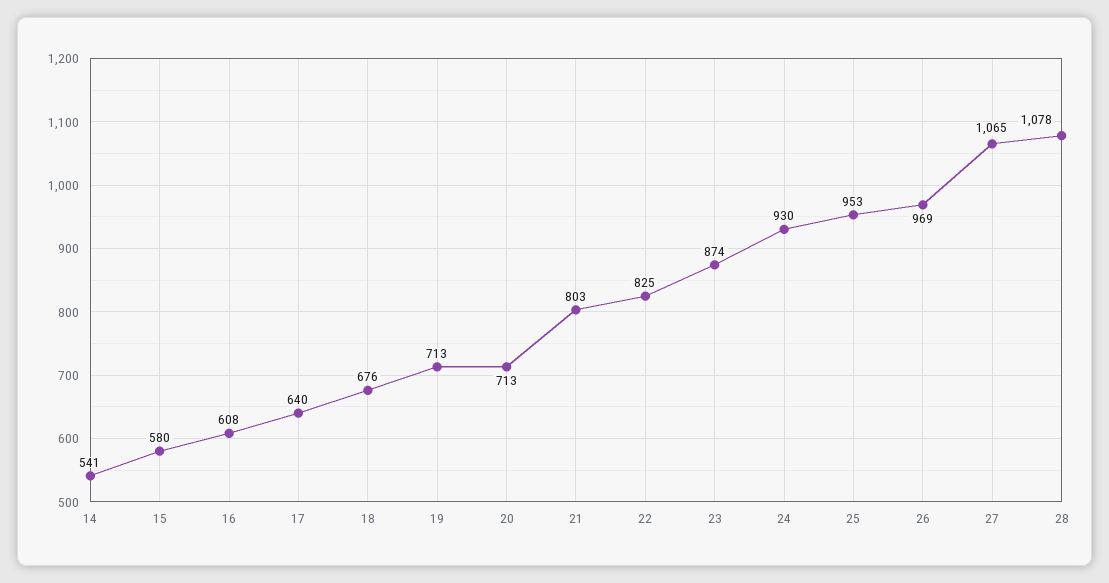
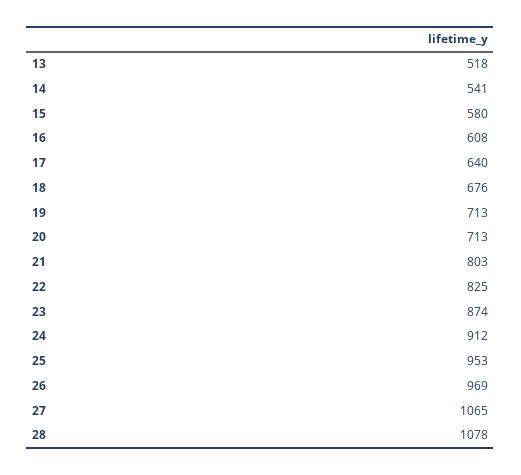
  {
    "14": 541,
    "15": 580,
    "16": 608,
    "17": 640,
    "18": 676,
    "19": 713,
    "20": 713,
    "21": 803,
    "22": 825,
    "23": 874,
-   "24": 930,
+   "24": 912,
    "25": 953,
    "26": 969,
    "27": 1065,
-   "28": 1078
+   "28": 1078,
+   "13": 518
  }

